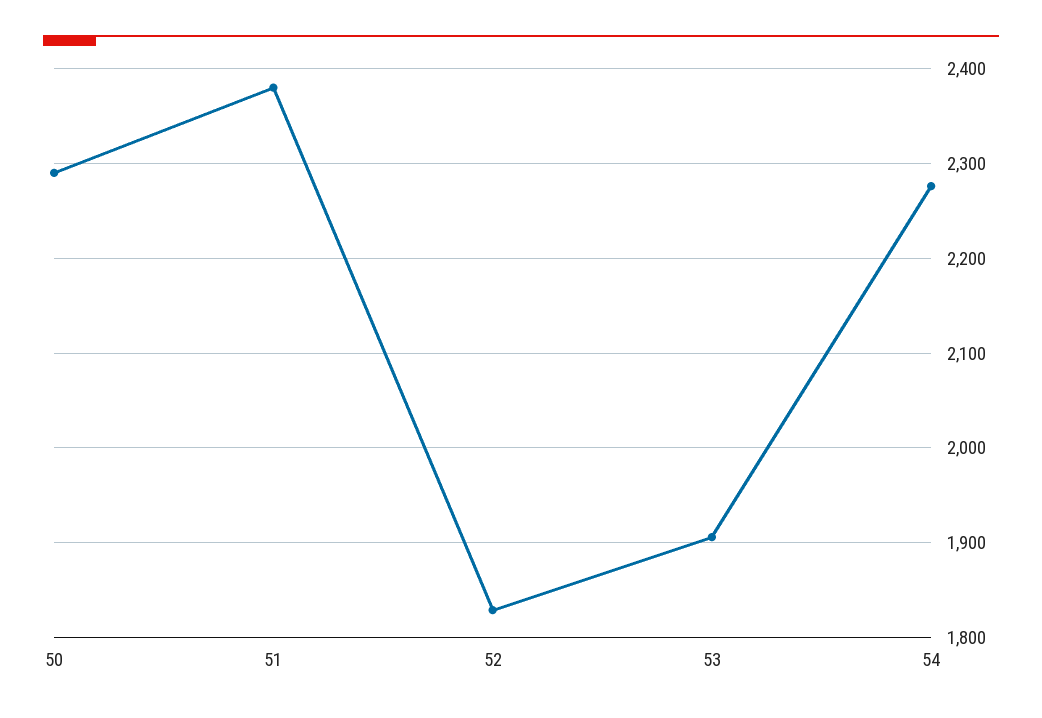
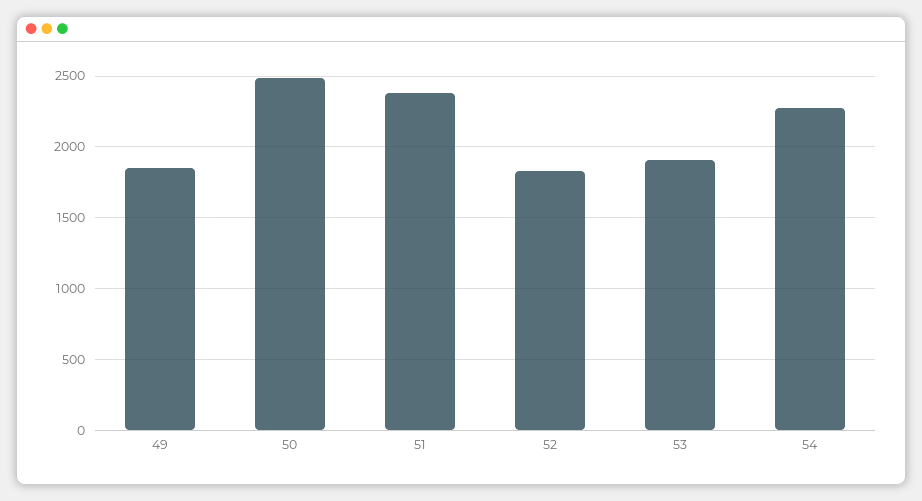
  {
-   "50": 2290,
+   "50": 2500,
    "51": 2380,
    "52": 1830,
    "53": 1910,
-   "54": 2280
+   "54": 2280,
+   "49": 1850
  }

